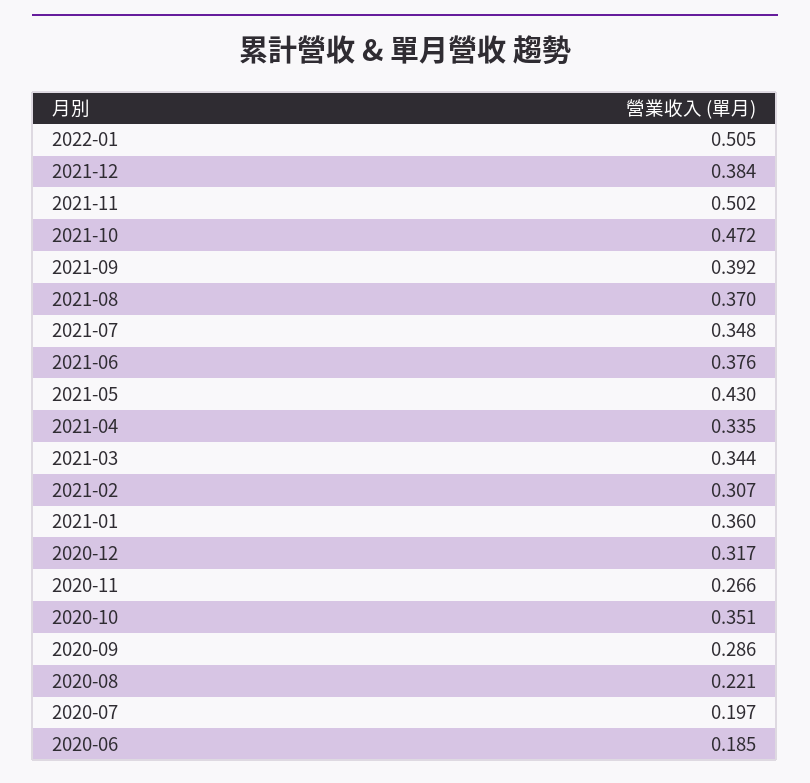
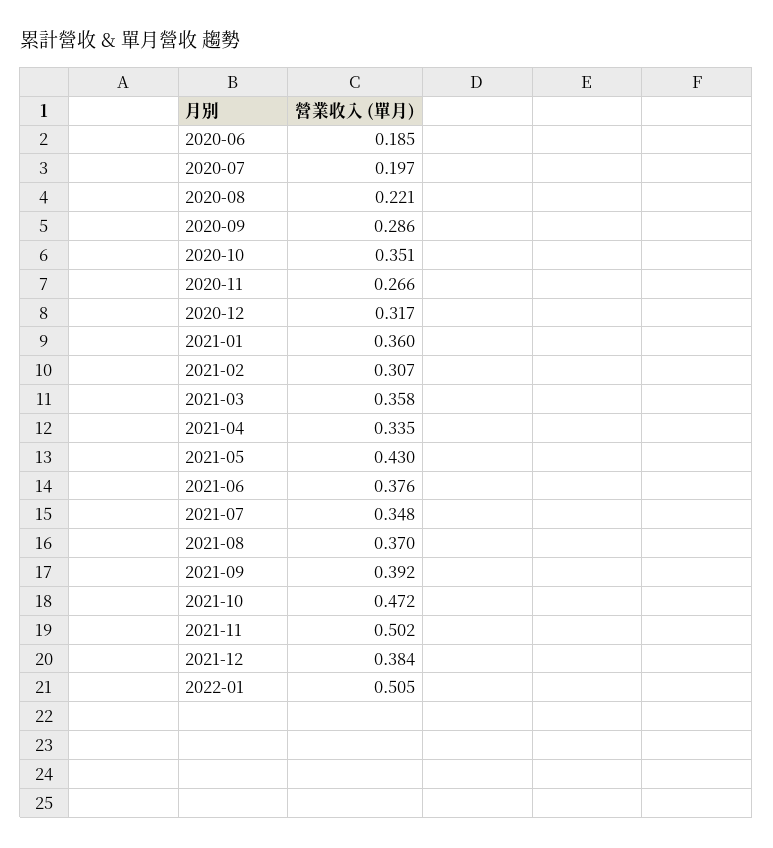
  {
    "2022-01": 0.505,
    "2021-12": 0.384,
    "2021-11": 0.502,
    "2021-10": 0.472,
    "2021-09": 0.392,
    "2021-08": 0.37,
    "2021-07": 0.348,
    "2021-06": 0.376,
    "2021-05": 0.43,
    "2021-04": 0.335,
-   "2021-03": 0.344,
+   "2021-03": 0.358,
    "2021-02": 0.307,
    "2021-01": 0.36,
    "2020-12": 0.317,
    "2020-11": 0.266,
    "2020-10": 0.351,
    "2020-09": 0.286,
    "2020-08": 0.221,
    "2020-07": 0.197,
    "2020-06": 0.185
  }

